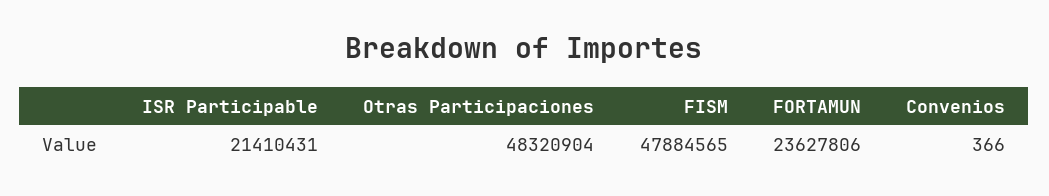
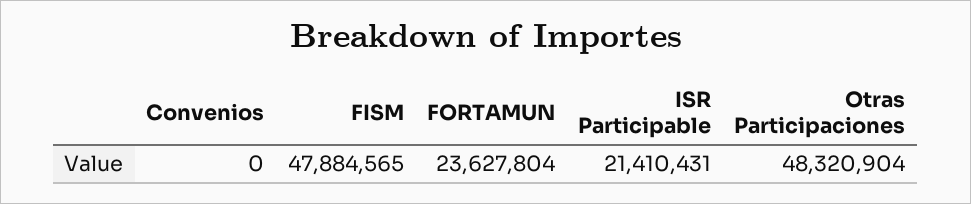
  {
    "ISR Participable": 21410431,
    "Otras Participaciones": 48320904,
    "FISM": 47884565,
-   "FORTAMUN": 23627806,
+   "FORTAMUN": 23627804,
-   "Convenios": 366
+   "Convenios": 0
  }

